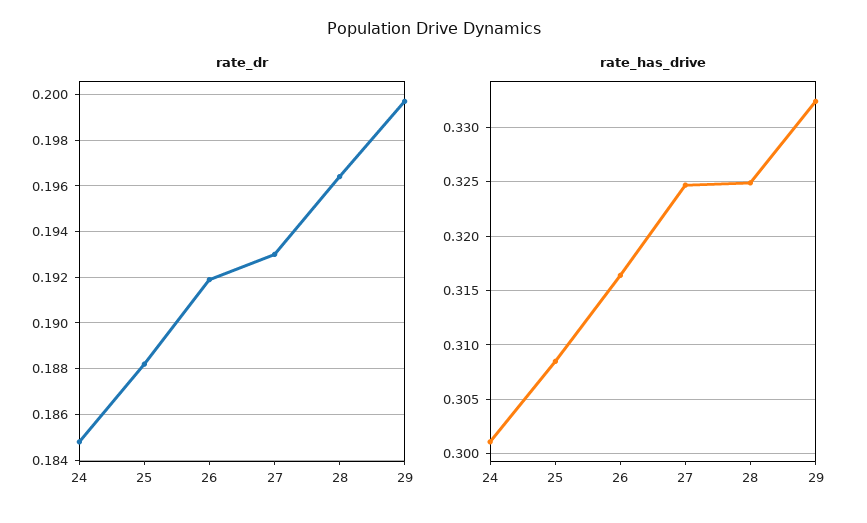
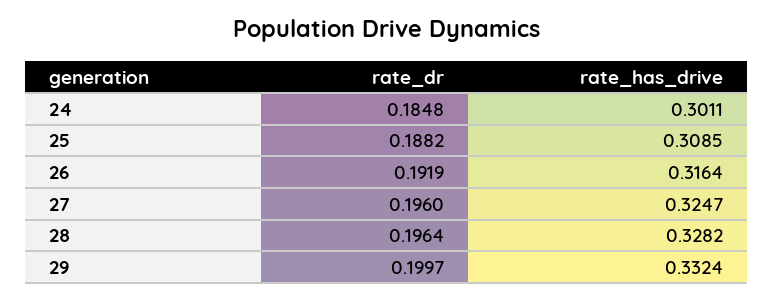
  {
    "rate_dr": {
      "24": 0.1848,
      "25": 0.1882,
      "26": 0.1919,
-     "27": 0.193,
+     "27": 0.196,
      "28": 0.1964,
      "29": 0.1997
    },
    "rate_has_drive": {
      "24": 0.3011,
      "25": 0.3085,
      "26": 0.3164,
      "27": 0.3247,
-     "28": 0.325,
+     "28": 0.3282,
      "29": 0.3324
    }
  }

